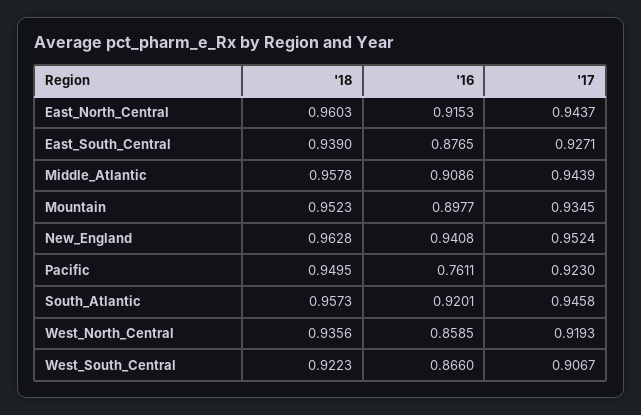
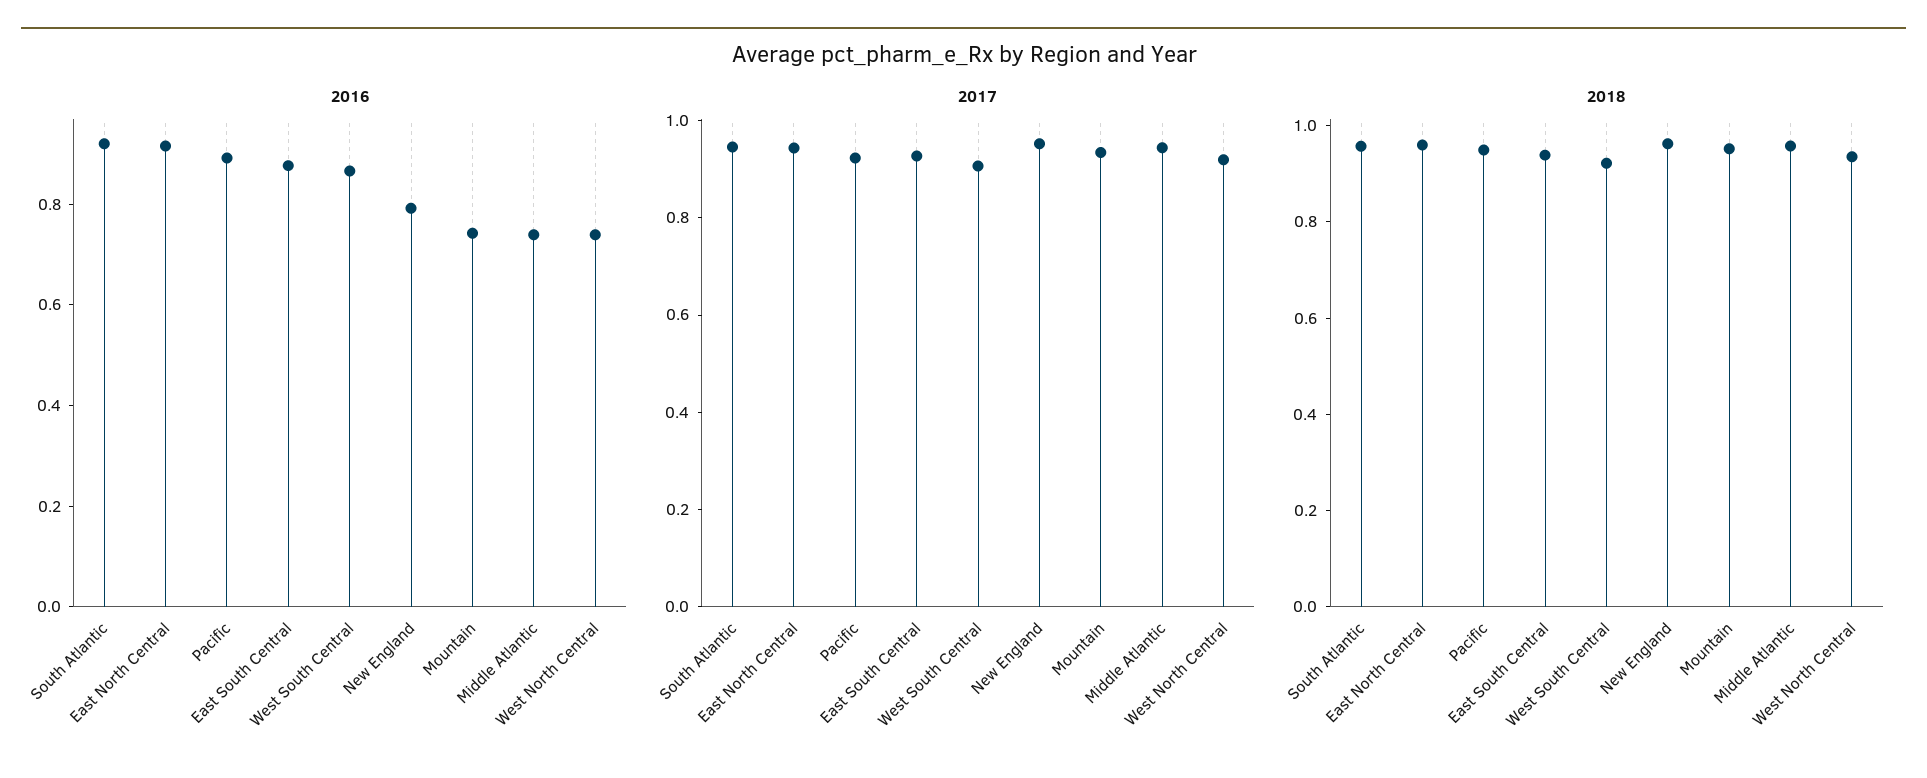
  {
    "'18": {
      "East_North_Central": 0.9603,
      "East_South_Central": 0.939,
      "Middle_Atlantic": 0.9578,
      "Mountain": 0.9523,
      "New_England": 0.9628,
      "Pacific": 0.9495,
      "South_Atlantic": 0.9573,
      "West_North_Central": 0.9356,
      "West_South_Central": 0.9223
    },
    "'16": {
      "East_North_Central": 0.9153,
      "East_South_Central": 0.8765,
-     "Middle_Atlantic": 0.9086,
+     "Middle_Atlantic": 0.75,
-     "Mountain": 0.8977,
+     "Mountain": 0.75,
-     "New_England": 0.9408,
+     "New_England": 0.8,
-     "Pacific": 0.7611,
+     "Pacific": 0.9,
      "South_Atlantic": 0.9201,
-     "West_North_Central": 0.8585,
+     "West_North_Central": 0.75,
      "West_South_Central": 0.866
    },
    "'17": {
      "East_North_Central": 0.9437,
      "East_South_Central": 0.9271,
      "Middle_Atlantic": 0.9439,
      "Mountain": 0.9345,
      "New_England": 0.9524,
      "Pacific": 0.923,
      "South_Atlantic": 0.9458,
      "West_North_Central": 0.9193,
      "West_South_Central": 0.9067
    }
  }

